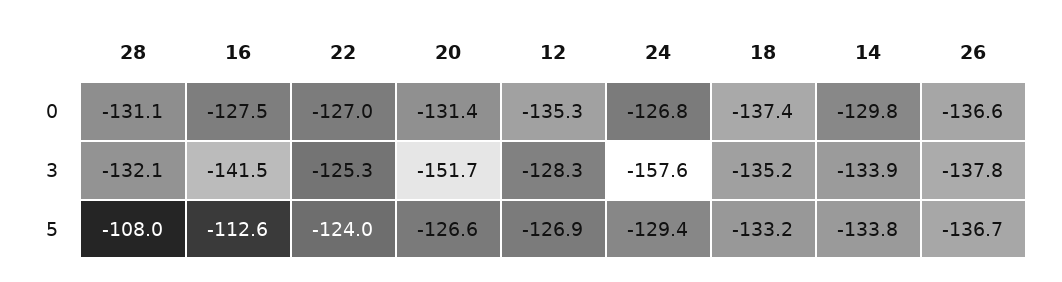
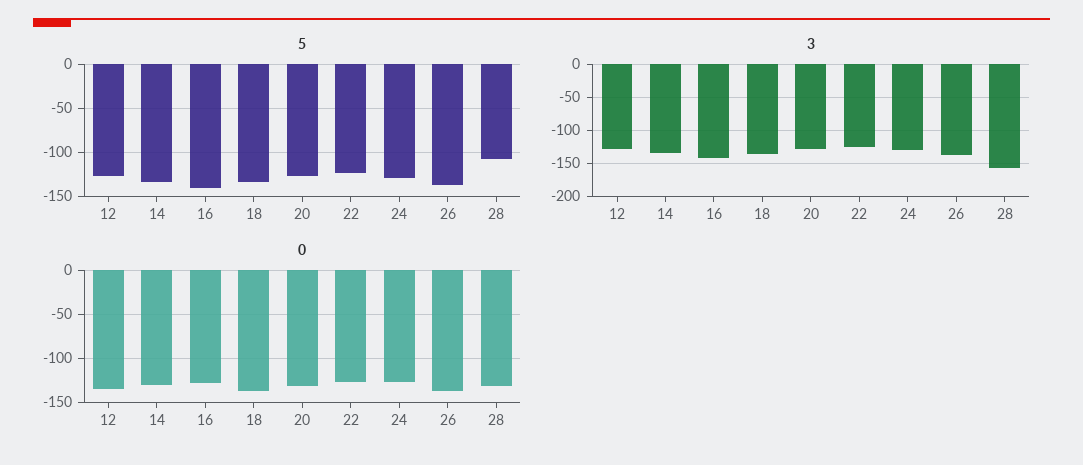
  {
    "0": {
      "28": -131.1,
      "16": -127.5,
      "22": -127,
      "20": -131.4,
      "12": -135.3,
      "24": -126.8,
      "18": -137.4,
      "14": -129.8,
      "26": -136.6
    },
    "3": {
-     "28": -132.1,
+     "28": -160,
      "16": -141.5,
      "22": -125.3,
-     "20": -151.7,
+     "20": -130,
      "12": -128.3,
-     "24": -157.6,
+     "24": -130,
      "18": -135.2,
      "14": -133.9,
      "26": -137.8
    },
    "5": {
      "28": -108,
-     "16": -112.6,
+     "16": -140,
      "22": -124,
      "20": -126.6,
      "12": -126.9,
      "24": -129.4,
      "18": -133.2,
      "14": -133.8,
      "26": -136.7
    }
  }

